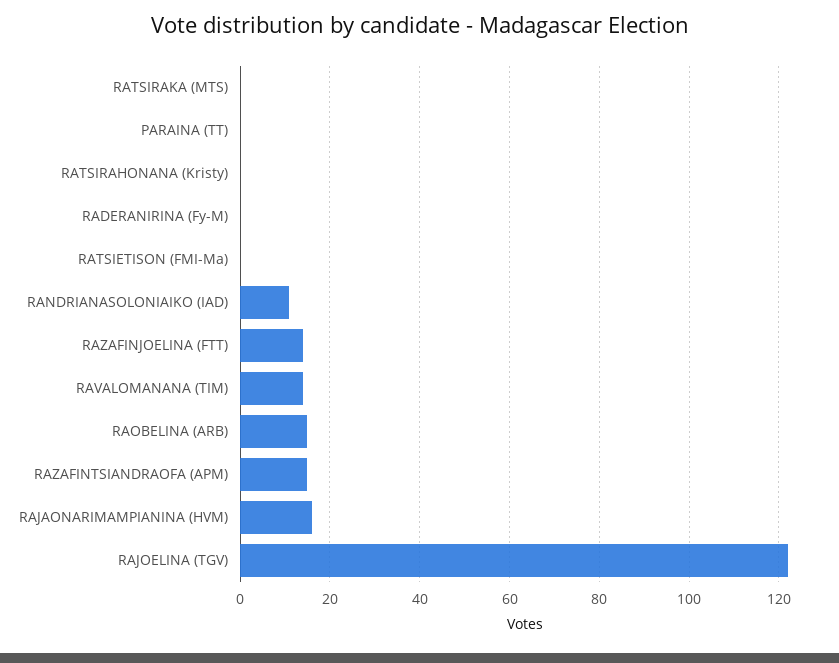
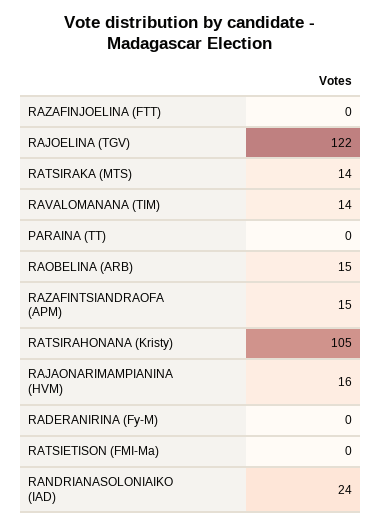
  {
-   "RATSIRAKA (MTS)": 0,
+   "RATSIRAKA (MTS)": 14,
    "PARAINA (TT)": 0,
-   "RATSIRAHONANA (Kristy)": 0,
+   "RATSIRAHONANA (Kristy)": 105,
    "RADERANIRINA (Fy-M)": 0,
    "RATSIETISON (FMI-Ma)": 0,
-   "RANDRIANASOLONIAIKO (IAD)": 10,
+   "RANDRIANASOLONIAIKO (IAD)": 24,
-   "RAZAFINJOELINA (FTT)": 15,
+   "RAZAFINJOELINA (FTT)": 0,
    "RAVALOMANANA (TIM)": 14,
    "RAOBELINA (ARB)": 15,
    "RAZAFINTSIANDRAOFA (APM)": 15,
    "RAJAONARIMAMPIANINA (HVM)": 16,
    "RAJOELINA (TGV)": 122
  }

